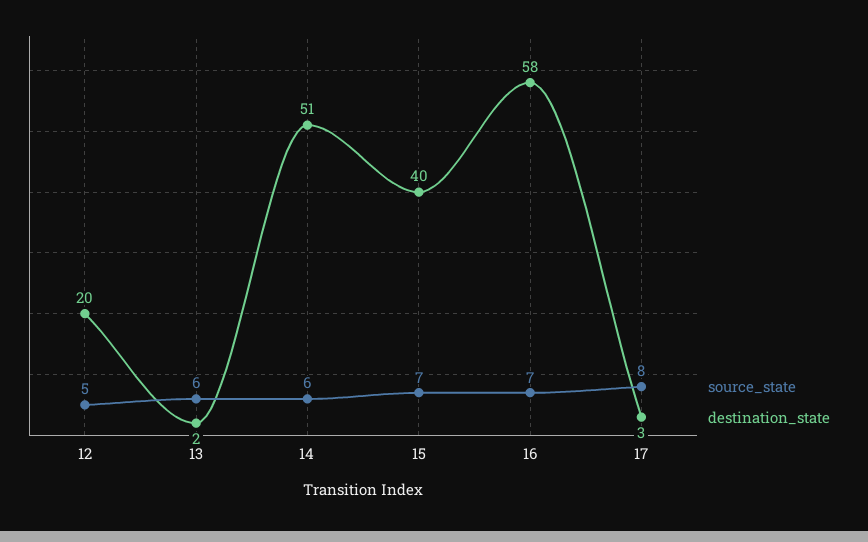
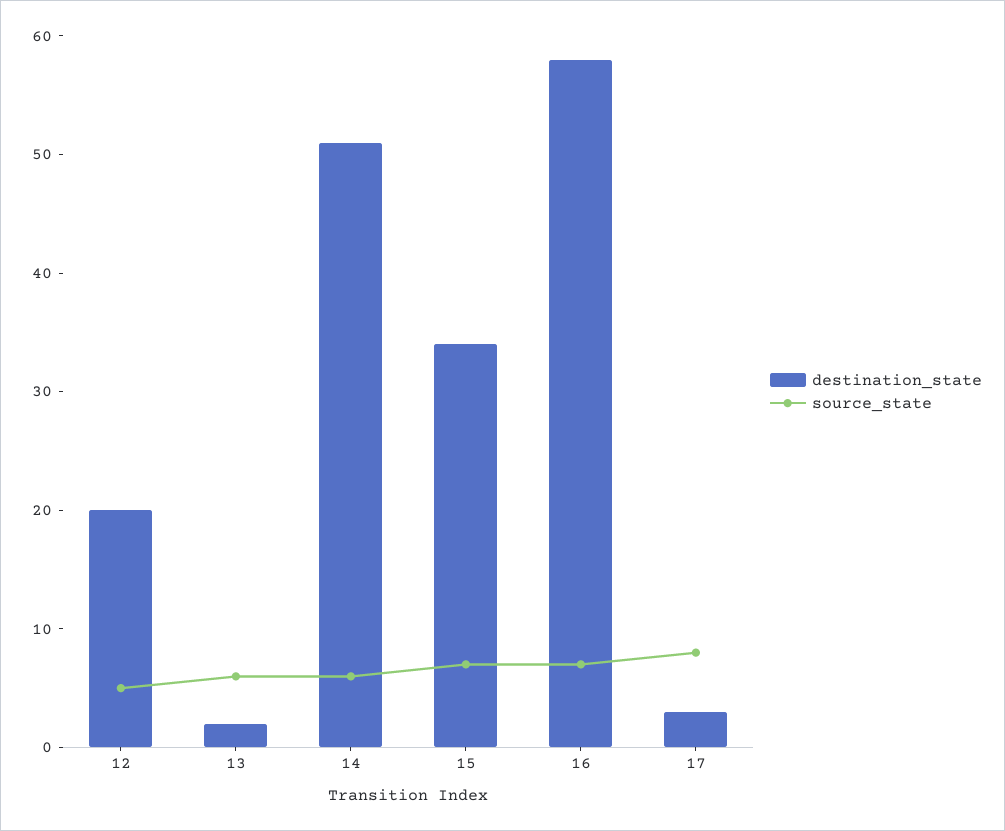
  {
    "source_state": {
      "12": 5,
      "13": 6,
      "14": 6,
      "15": 7,
      "16": 7,
      "17": 8
    },
    "destination_state": {
      "12": 20,
      "13": 2,
      "14": 51,
-     "15": 40,
+     "15": 34,
      "16": 58,
      "17": 3
    }
  }

